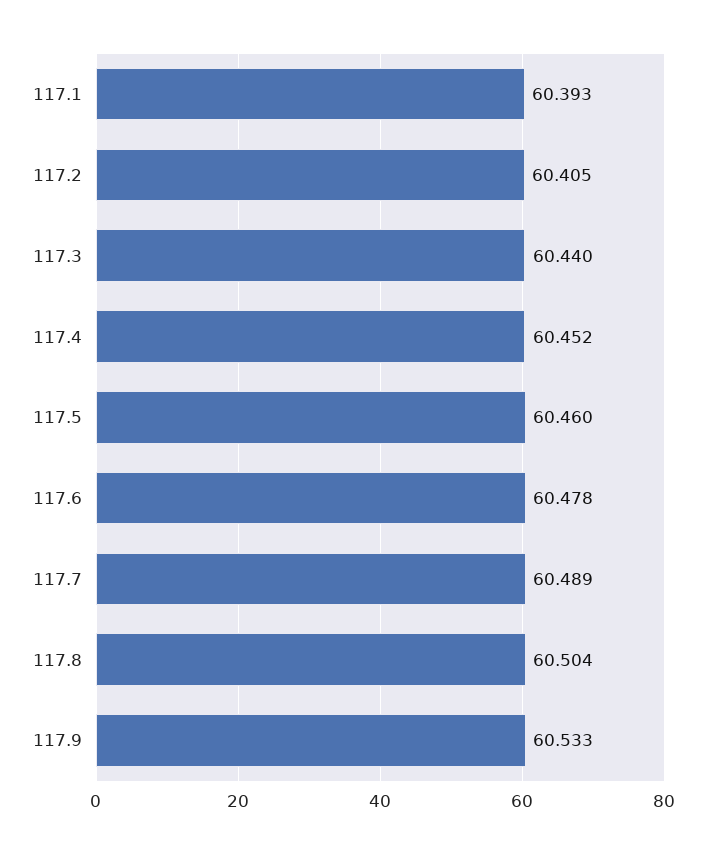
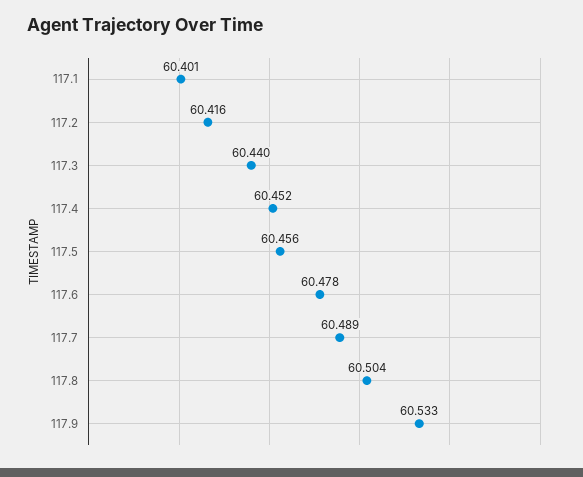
  {
-   "117.1": 60.393,
+   "117.1": 60.401,
-   "117.2": 60.405,
+   "117.2": 60.416,
    "117.3": 60.44,
    "117.4": 60.452,
-   "117.5": 60.46,
+   "117.5": 60.456,
    "117.6": 60.478,
    "117.7": 60.489,
    "117.8": 60.504,
    "117.9": 60.533
  }

